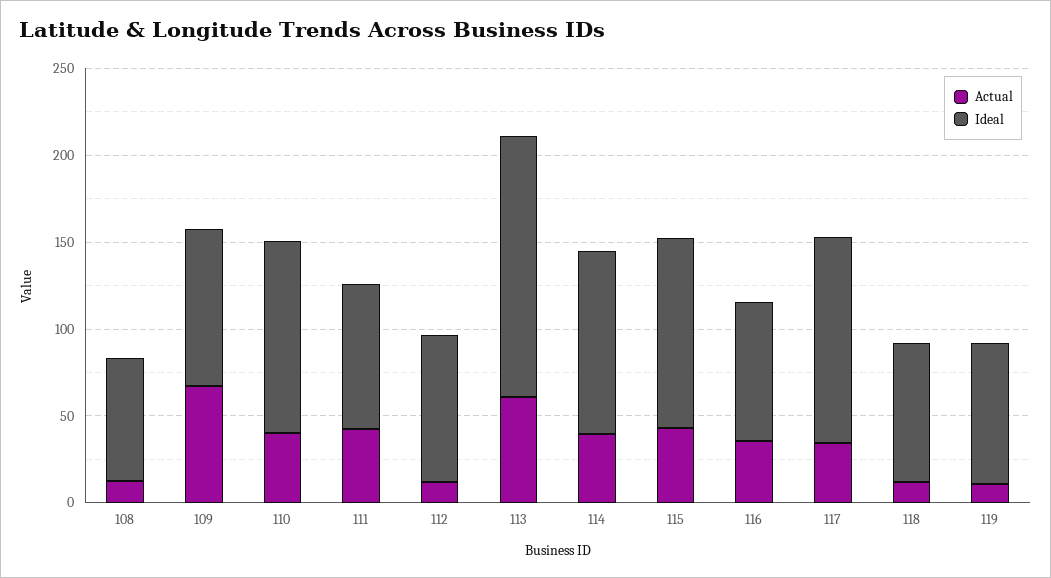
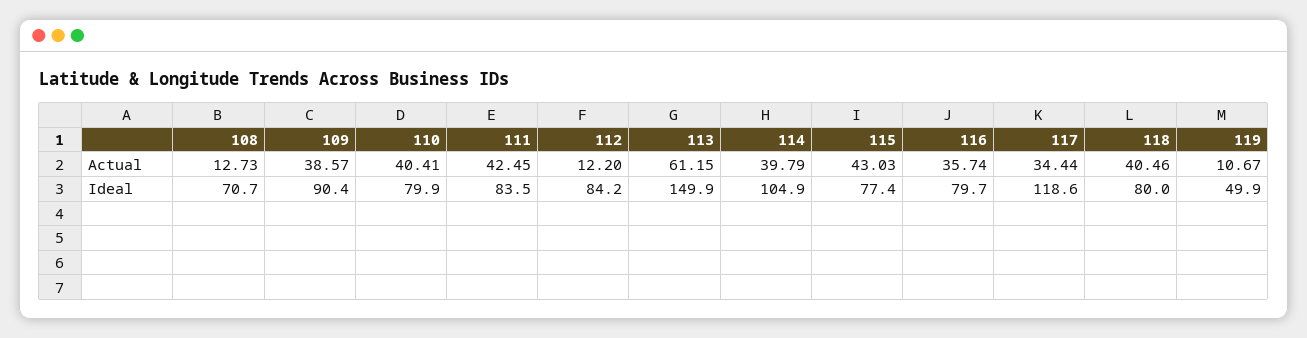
  {
    "Actual": {
      "108": 12.73,
-     "109": 70,
+     "109": 38.57,
      "110": 40.41,
      "111": 42.45,
      "112": 12.2,
      "113": 61.15,
      "114": 39.79,
      "115": 43.03,
      "116": 35.74,
      "117": 34.44,
-     "118": 10,
+     "118": 40.46,
      "119": 10.67
    },
    "Ideal": {
      "108": 70.7,
      "109": 90.4,
-     "110": 110,
+     "110": 79.9,
      "111": 83.5,
      "112": 84.2,
      "113": 149.9,
      "114": 104.9,
-     "115": 110,
+     "115": 77.4,
      "116": 79.7,
      "117": 118.6,
      "118": 80,
-     "119": 80
+     "119": 49.9
    }
  }

